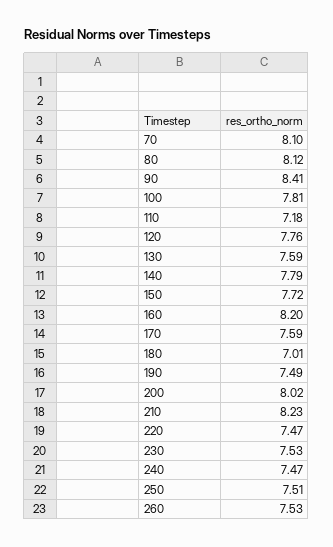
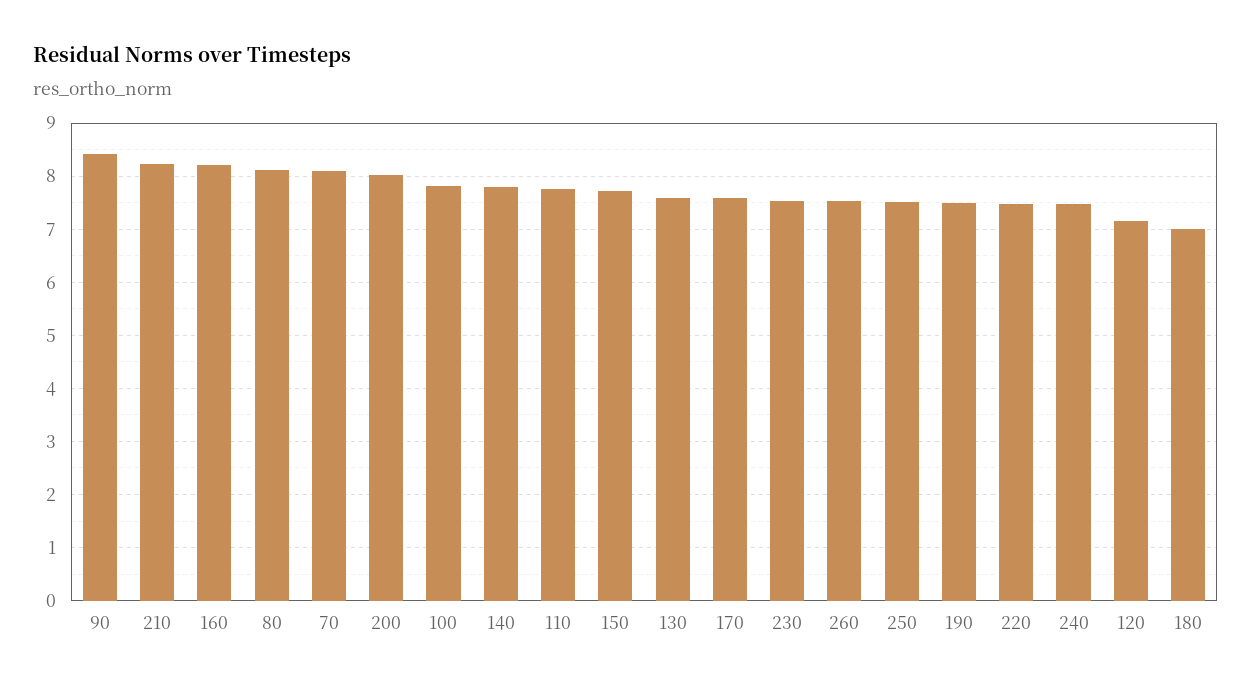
  {
    "70": 8.1,
    "80": 8.12,
    "90": 8.41,
    "100": 7.81,
-   "110": 7.18,
+   "110": 7.8,
-   "120": 7.76,
+   "120": 7.2,
    "130": 7.59,
    "140": 7.79,
    "150": 7.72,
    "160": 8.2,
    "170": 7.59,
    "180": 7.01,
    "190": 7.49,
    "200": 8.02,
    "210": 8.23,
    "220": 7.47,
    "230": 7.53,
    "240": 7.47,
    "250": 7.51,
    "260": 7.53
  }

